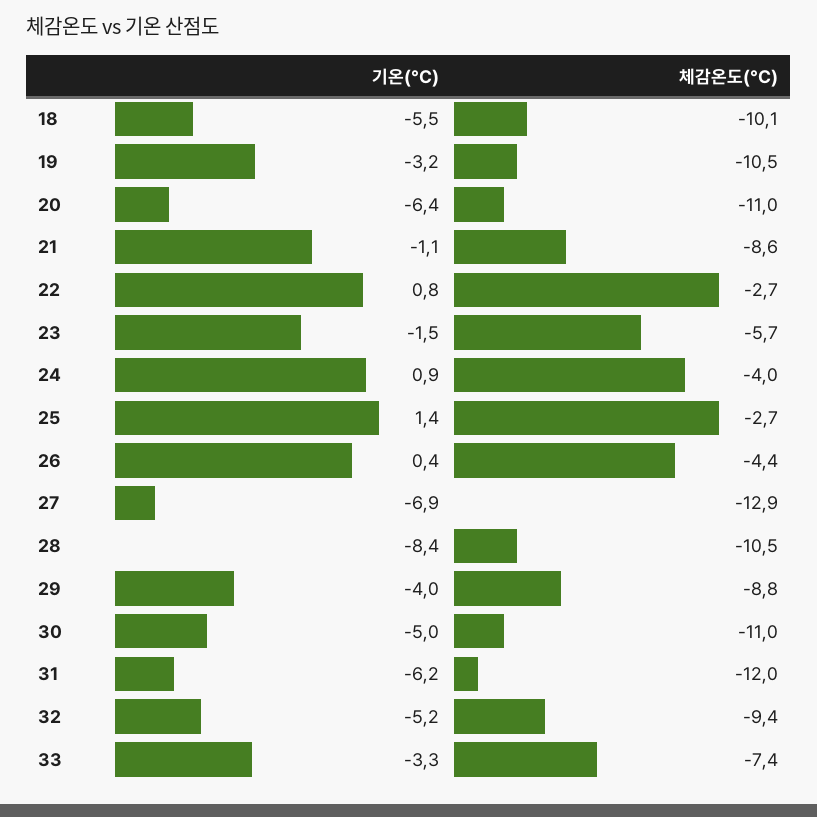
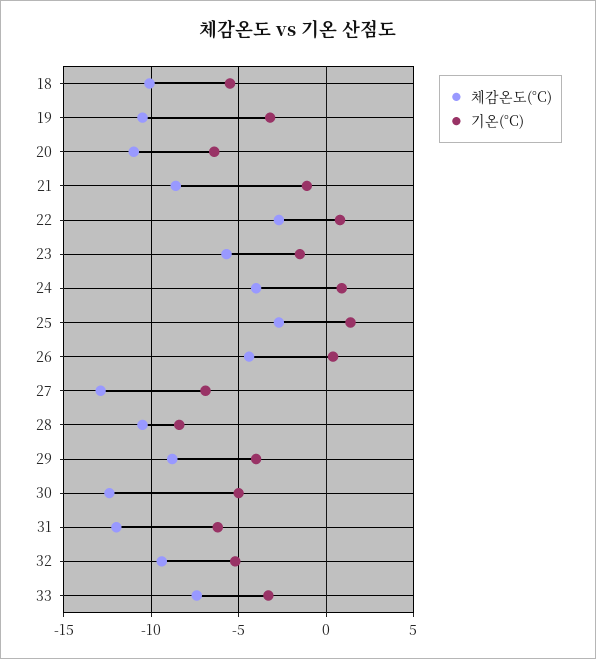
  {
    "기온(°C)": {
      "18": -5.5,
      "19": -3.2,
      "20": -6.4,
      "21": -1.1,
      "22": 0.8,
      "23": -1.5,
      "24": 0.9,
      "25": 1.4,
      "26": 0.4,
      "27": -6.9,
      "28": -8.4,
      "29": -4,
      "30": -5,
      "31": -6.2,
      "32": -5.2,
      "33": -3.3
    },
    "체감온도(°C)": {
      "18": -10.1,
      "19": -10.5,
      "20": -11,
      "21": -8.6,
      "22": -2.7,
      "23": -5.7,
      "24": -4,
      "25": -2.7,
      "26": -4.4,
      "27": -12.9,
      "28": -10.5,
      "29": -8.8,
-     "30": -11,
+     "30": -12.5,
      "31": -12,
      "32": -9.4,
      "33": -7.4
    }
  }

